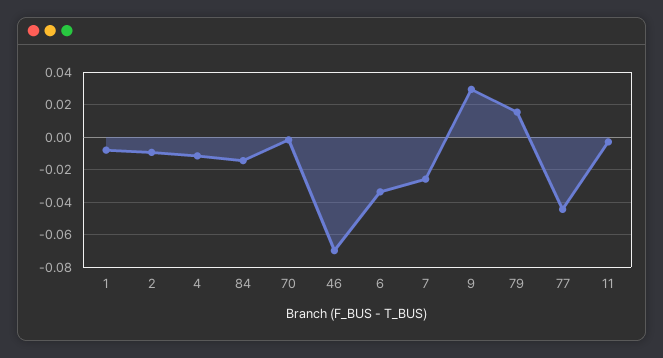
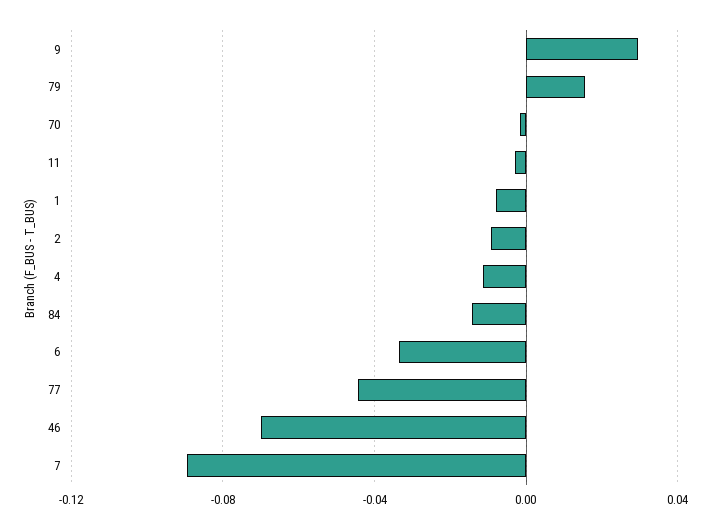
  {
    "1": -0.01,
    "2": -0.01,
    "4": -0.01,
    "84": -0.015,
    "70": 0,
    "46": -0.07,
    "6": -0.035,
-   "7": -0.025,
+   "7": -0.09,
    "9": 0.03,
    "79": 0.015,
    "77": -0.045,
    "11": -0.005
  }

